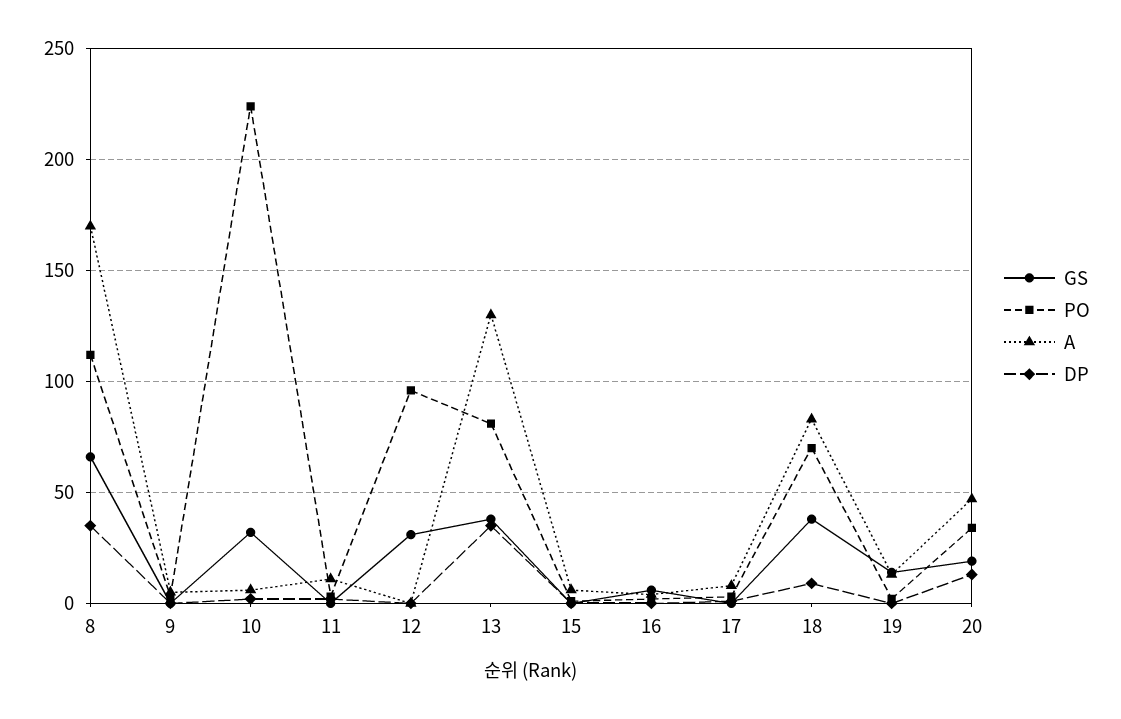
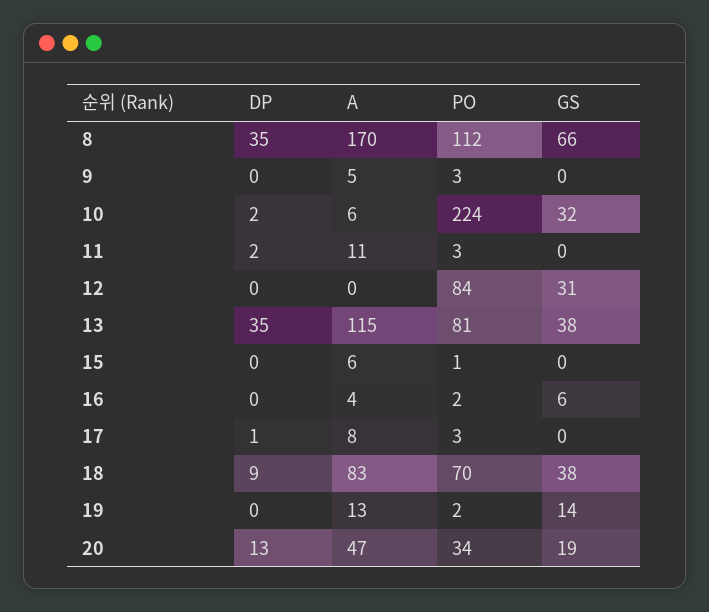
  {
    "GS": {
      "8": 66,
      "9": 0,
      "10": 32,
      "11": 0,
      "12": 31,
      "13": 38,
      "15": 0,
      "16": 6,
      "17": 0,
      "18": 38,
      "19": 14,
      "20": 19
    },
    "PO": {
      "8": 112,
      "9": 3,
      "10": 224,
      "11": 3,
-     "12": 95,
+     "12": 84,
      "13": 81,
      "15": 1,
      "16": 2,
      "17": 3,
      "18": 70,
      "19": 2,
      "20": 34
    },
    "A": {
      "8": 170,
      "9": 5,
      "10": 6,
      "11": 11,
      "12": 0,
-     "13": 130,
+     "13": 115,
      "15": 6,
      "16": 4,
      "17": 8,
      "18": 83,
      "19": 13,
      "20": 47
    },
    "DP": {
      "8": 35,
      "9": 0,
      "10": 2,
      "11": 2,
      "12": 0,
      "13": 35,
      "15": 0,
      "16": 0,
      "17": 1,
      "18": 9,
      "19": 0,
      "20": 13
    }
  }

